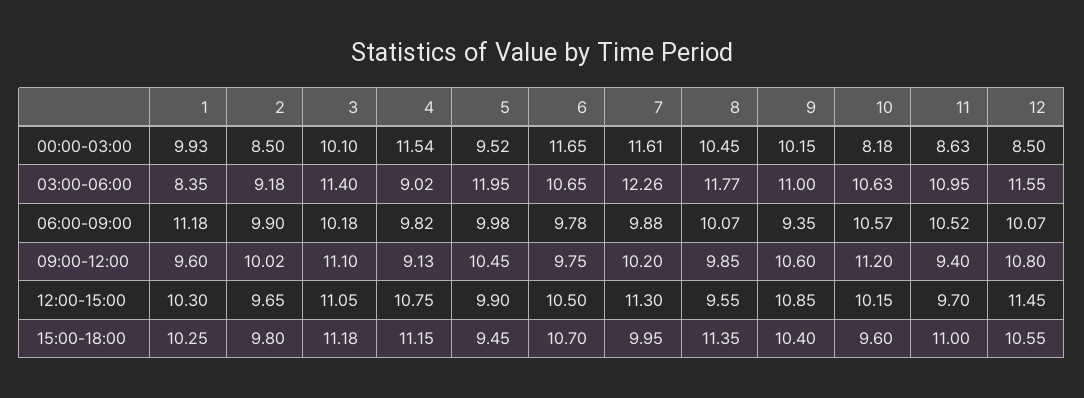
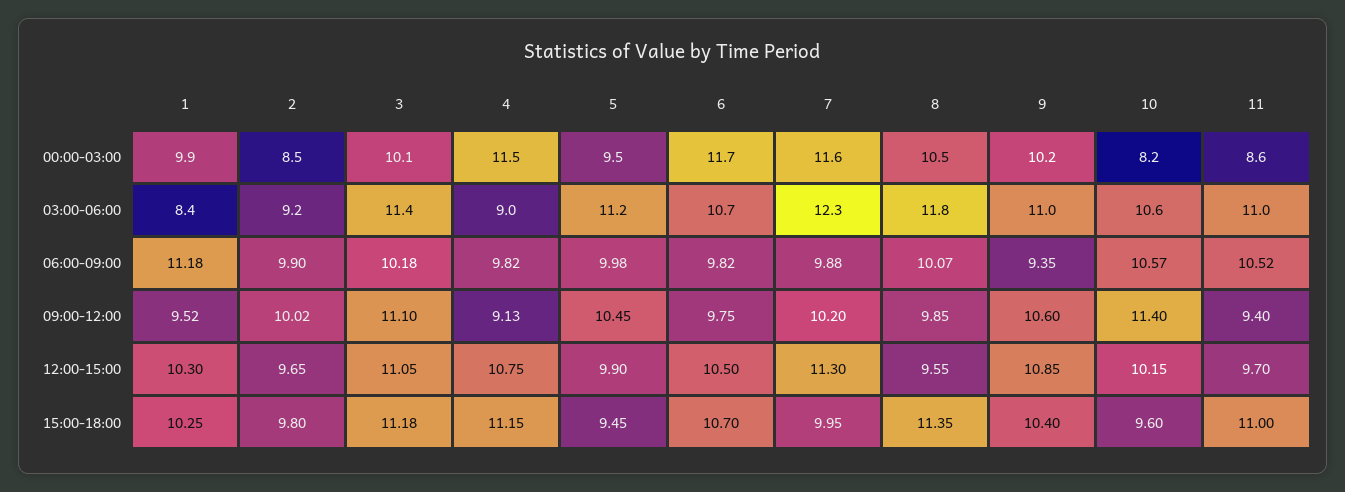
  {
    "1": {
      "00:00-03:00": 9.93,
      "03:00-06:00": 8.35,
      "06:00-09:00": 11.18,
-     "09:00-12:00": 9.6,
+     "09:00-12:00": 9.52,
      "12:00-15:00": 10.3,
      "15:00-18:00": 10.25
    },
    "2": {
      "00:00-03:00": 8.5,
      "03:00-06:00": 9.18,
      "06:00-09:00": 9.9,
      "09:00-12:00": 10.02,
      "12:00-15:00": 9.65,
      "15:00-18:00": 9.8
    },
    "3": {
      "00:00-03:00": 10.1,
      "03:00-06:00": 11.4,
      "06:00-09:00": 10.18,
      "09:00-12:00": 11.1,
      "12:00-15:00": 11.05,
      "15:00-18:00": 11.18
    },
    "4": {
      "00:00-03:00": 11.54,
      "03:00-06:00": 9.02,
      "06:00-09:00": 9.82,
      "09:00-12:00": 9.13,
      "12:00-15:00": 10.75,
      "15:00-18:00": 11.15
    },
    "5": {
      "00:00-03:00": 9.52,
-     "03:00-06:00": 11.95,
+     "03:00-06:00": 11.2,
      "06:00-09:00": 9.98,
      "09:00-12:00": 10.45,
      "12:00-15:00": 9.9,
      "15:00-18:00": 9.45
    },
    "6": {
      "00:00-03:00": 11.65,
      "03:00-06:00": 10.65,
-     "06:00-09:00": 9.78,
+     "06:00-09:00": 9.82,
      "09:00-12:00": 9.75,
      "12:00-15:00": 10.5,
      "15:00-18:00": 10.7
    },
    "7": {
      "00:00-03:00": 11.61,
      "03:00-06:00": 12.26,
      "06:00-09:00": 9.88,
      "09:00-12:00": 10.2,
      "12:00-15:00": 11.3,
      "15:00-18:00": 9.95
    },
    "8": {
      "00:00-03:00": 10.45,
      "03:00-06:00": 11.77,
      "06:00-09:00": 10.07,
      "09:00-12:00": 9.85,
      "12:00-15:00": 9.55,
      "15:00-18:00": 11.35
    },
    "9": {
      "00:00-03:00": 10.15,
      "03:00-06:00": 11,
      "06:00-09:00": 9.35,
      "09:00-12:00": 10.6,
      "12:00-15:00": 10.85,
      "15:00-18:00": 10.4
    },
    "10": {
      "00:00-03:00": 8.18,
      "03:00-06:00": 10.63,
      "06:00-09:00": 10.57,
-     "09:00-12:00": 11.2,
+     "09:00-12:00": 11.4,
      "12:00-15:00": 10.15,
      "15:00-18:00": 9.6
    },
    "11": {
      "00:00-03:00": 8.63,
      "03:00-06:00": 10.95,
      "06:00-09:00": 10.52,
      "09:00-12:00": 9.4,
      "12:00-15:00": 9.7,
      "15:00-18:00": 11
-   },
+   }
-   "12": {
-     "00:00-03:00": 8.5,
-     "03:00-06:00": 11.55,
-     "06:00-09:00": 10.07,
-     "09:00-12:00": 10.8,
-     "12:00-15:00": 11.45,
-     "15:00-18:00": 10.55
-   }
  }

